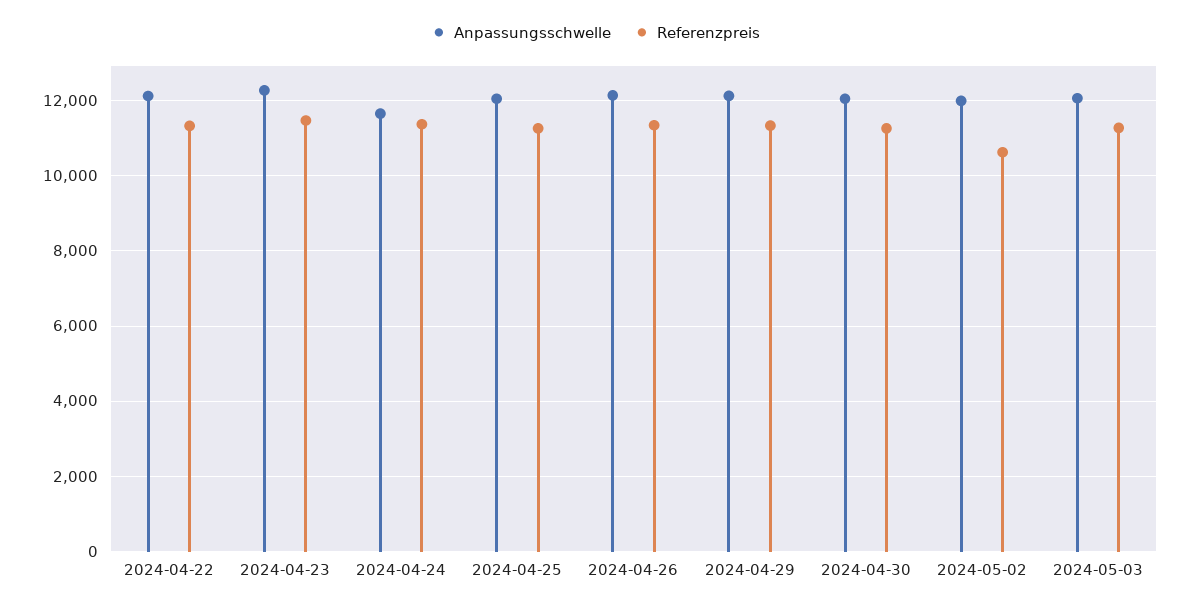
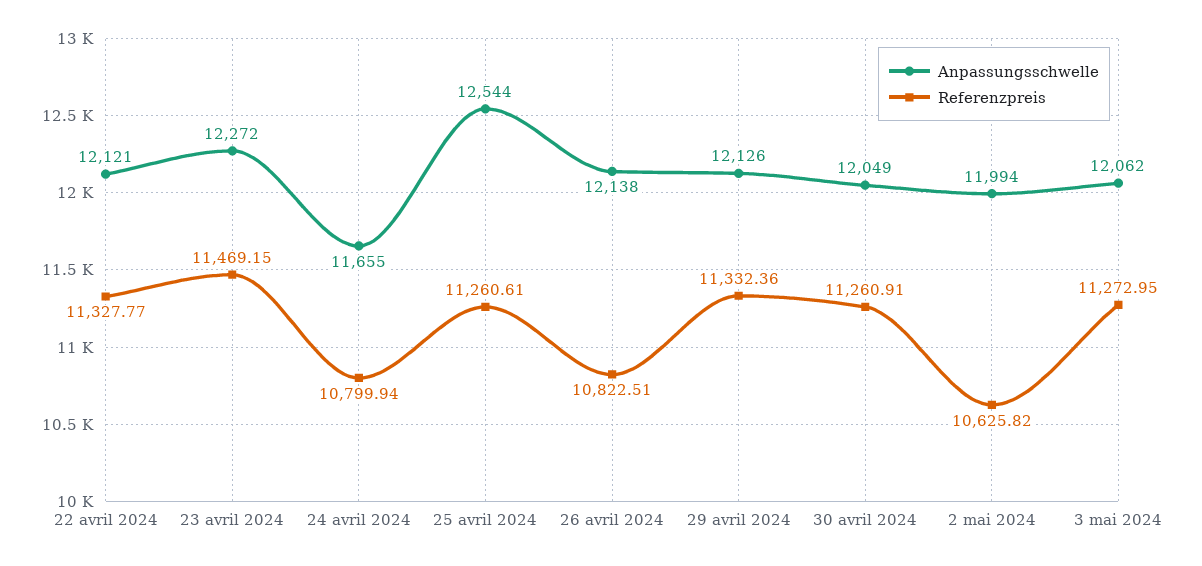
  {
    "Anpassungsschwelle": {
      "2024-04-22": 12121,
      "2024-04-23": 12272,
      "2024-04-24": 11655,
-     "2024-04-25": 12000,
+     "2024-04-25": 12544,
      "2024-04-26": 12138,
      "2024-04-29": 12126,
      "2024-04-30": 12049,
      "2024-05-02": 11994,
      "2024-05-03": 12062
    },
    "Referenzpreis": {
      "2024-04-22": 11327.77,
      "2024-04-23": 11469.15,
-     "2024-04-24": 11400,
+     "2024-04-24": 10799.94,
      "2024-04-25": 11260.61,
-     "2024-04-26": 11400,
+     "2024-04-26": 10822.51,
      "2024-04-29": 11332.36,
      "2024-04-30": 11260.91,
      "2024-05-02": 10625.82,
      "2024-05-03": 11272.95
    }
  }

